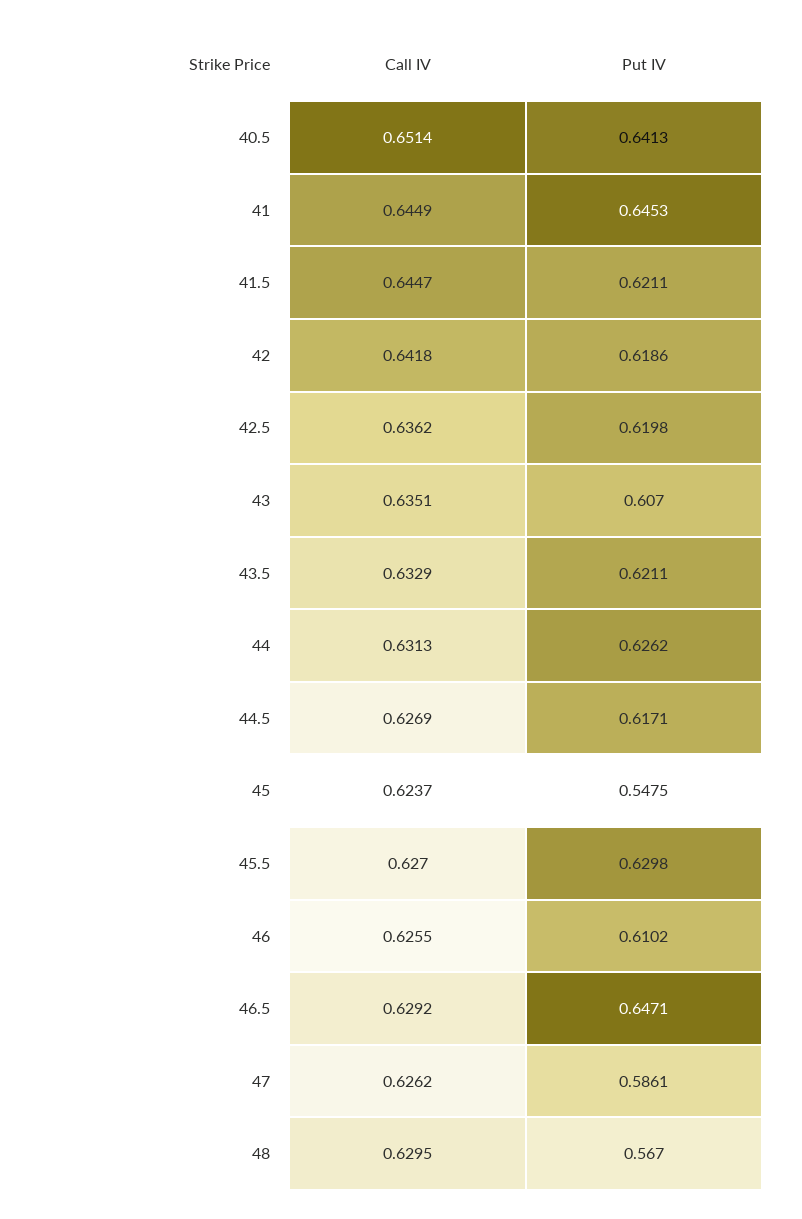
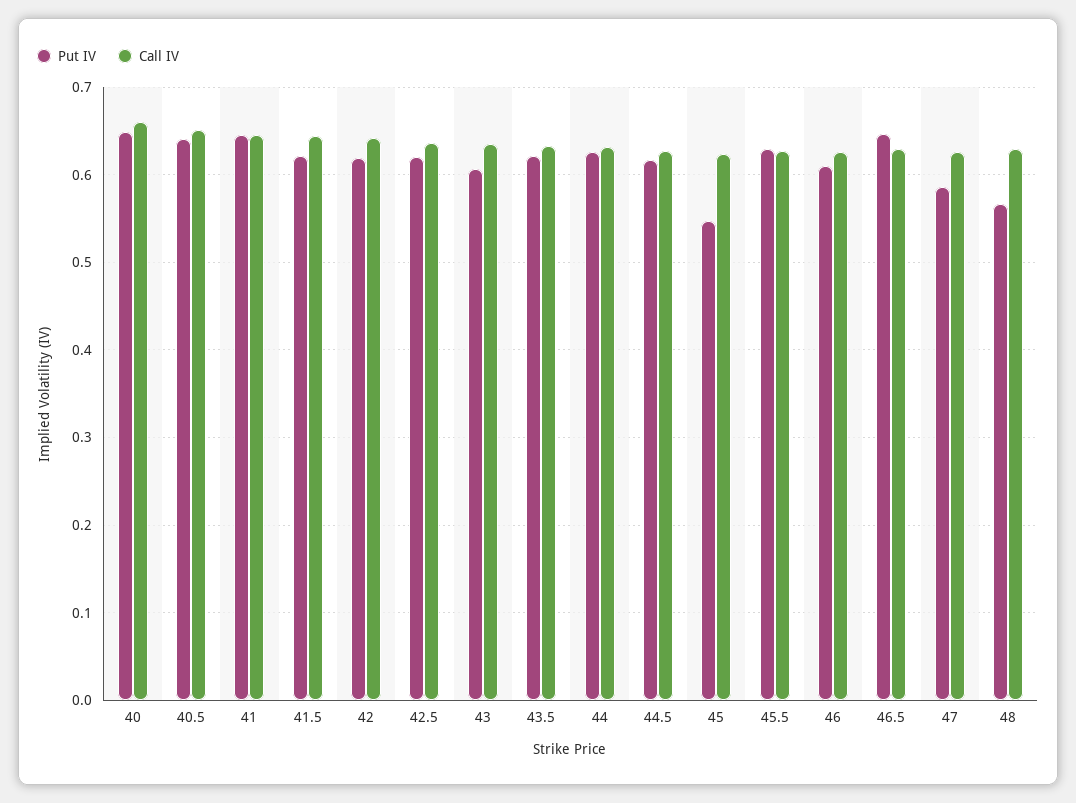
  {
    "Call IV": {
      "40.5": 0.6514,
      "41": 0.6449,
      "41.5": 0.6447,
      "42": 0.6418,
      "42.5": 0.6362,
      "43": 0.6351,
      "43.5": 0.6329,
      "44": 0.6313,
      "44.5": 0.6269,
      "45": 0.6237,
      "45.5": 0.627,
      "46": 0.6255,
      "46.5": 0.6292,
      "47": 0.6262,
-     "48": 0.6295
+     "48": 0.6295,
+     "40": 0.66
    },
    "Put IV": {
      "40.5": 0.6413,
      "41": 0.6453,
      "41.5": 0.6211,
      "42": 0.6186,
      "42.5": 0.6198,
      "43": 0.607,
      "43.5": 0.6211,
      "44": 0.6262,
      "44.5": 0.6171,
      "45": 0.5475,
      "45.5": 0.6298,
      "46": 0.6102,
      "46.5": 0.6471,
      "47": 0.5861,
-     "48": 0.567
+     "48": 0.567,
+     "40": 0.65
    }
  }

